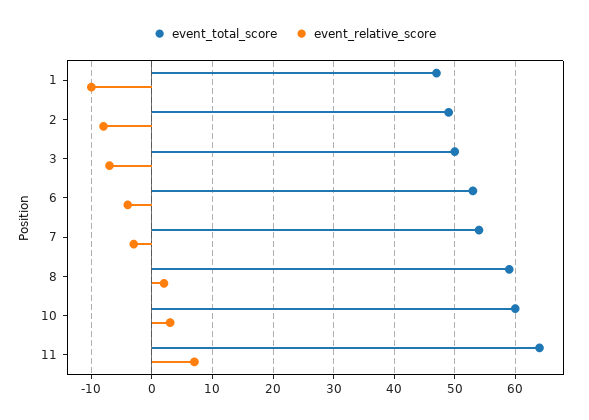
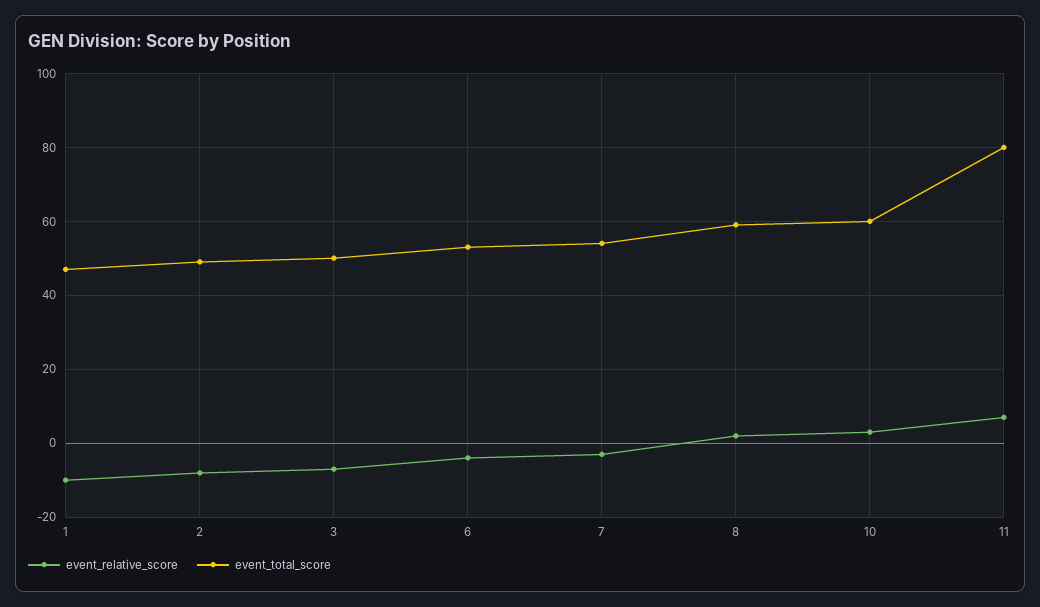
  {
    "event_total_score": {
      "1": 47,
      "2": 49,
      "3": 50,
      "6": 53,
      "7": 54,
      "8": 59,
      "10": 60,
-     "11": 64
+     "11": 80
    },
    "event_relative_score": {
      "1": -10,
      "2": -8,
      "3": -7,
      "6": -4,
      "7": -3,
      "8": 2,
      "10": 3,
      "11": 7
    }
  }

